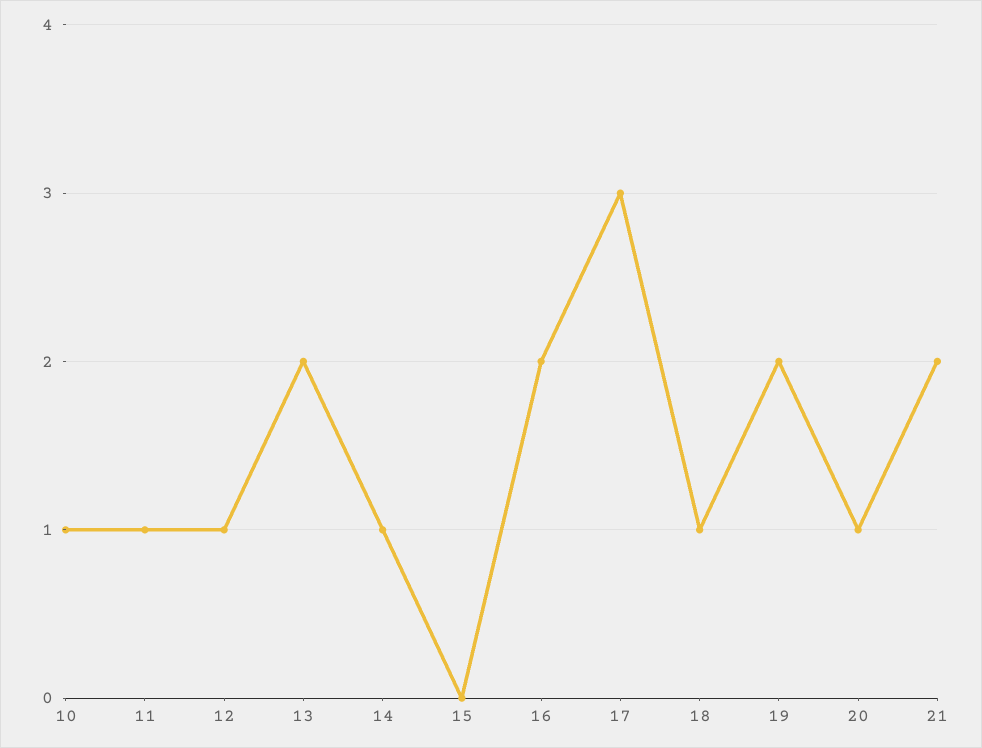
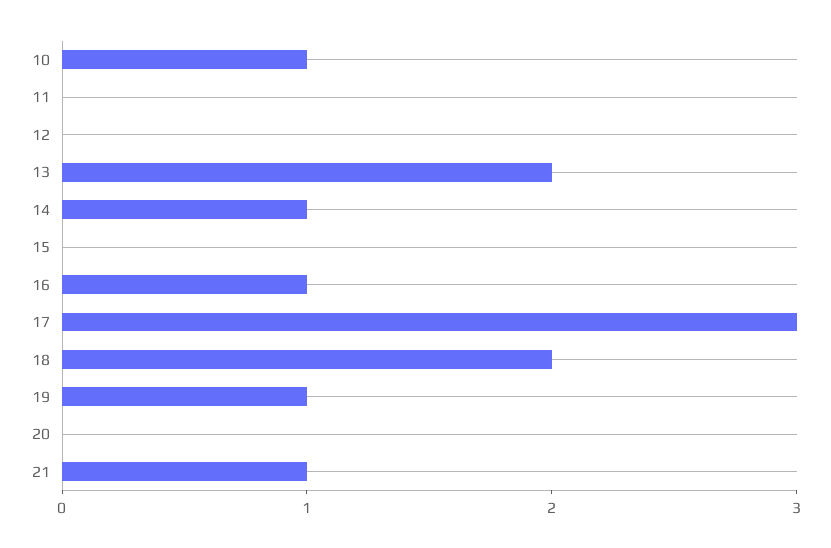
  {
    "10": 1,
-   "11": 1,
+   "11": 0,
-   "12": 1,
+   "12": 0,
    "13": 2,
    "14": 1,
    "15": 0,
-   "16": 2,
+   "16": 1,
    "17": 3,
-   "18": 1,
+   "18": 2,
-   "19": 2,
+   "19": 1,
-   "20": 1,
+   "20": 0,
-   "21": 2
+   "21": 1
  }

